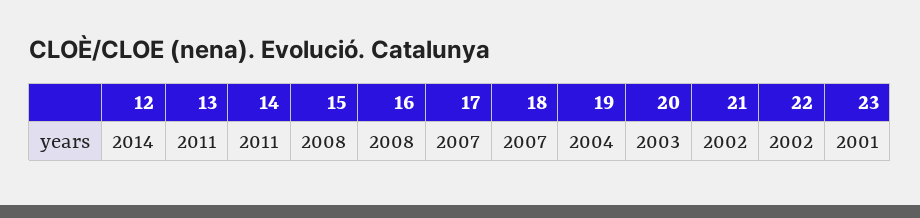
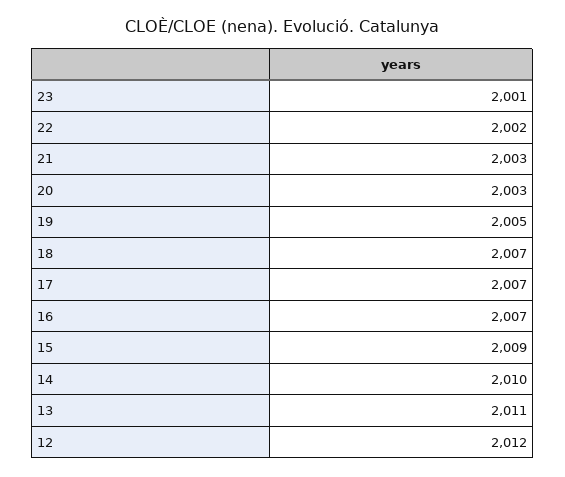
  {
-   "12": 2014,
+   "12": 2012,
    "13": 2011,
-   "14": 2011,
+   "14": 2010,
-   "15": 2008,
+   "15": 2009,
-   "16": 2008,
+   "16": 2007,
    "17": 2007,
    "18": 2007,
-   "19": 2004,
+   "19": 2005,
    "20": 2003,
-   "21": 2002,
+   "21": 2003,
    "22": 2002,
    "23": 2001
  }

